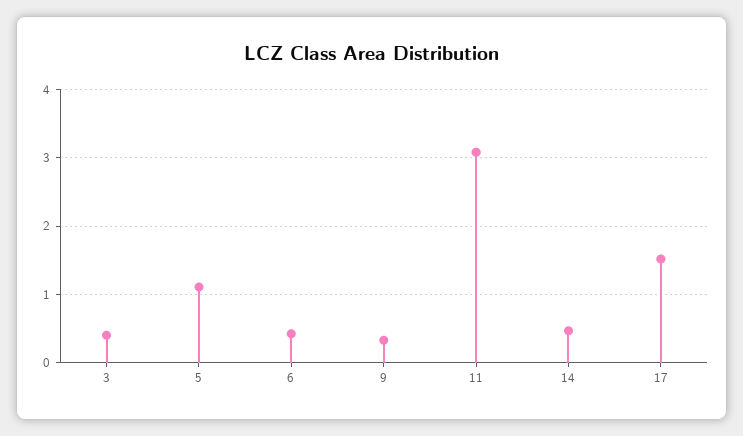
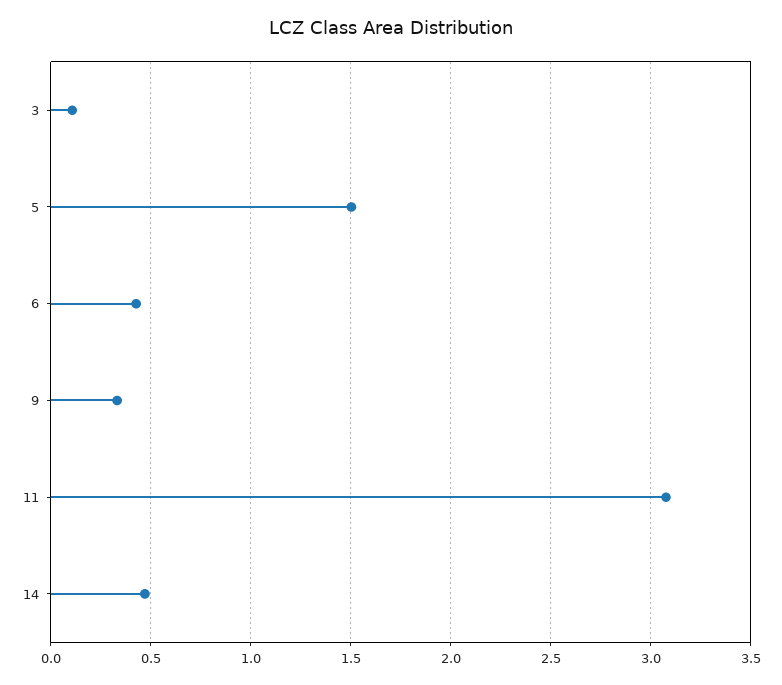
  {
-   "3": 0.4,
+   "3": 0.1,
-   "5": 1.1,
+   "5": 1.5,
    "6": 0.45,
    "9": 0.35,
    "11": 3.1,
-   "14": 0.45,
+   "14": 0.45
-   "17": 1.5
  }

